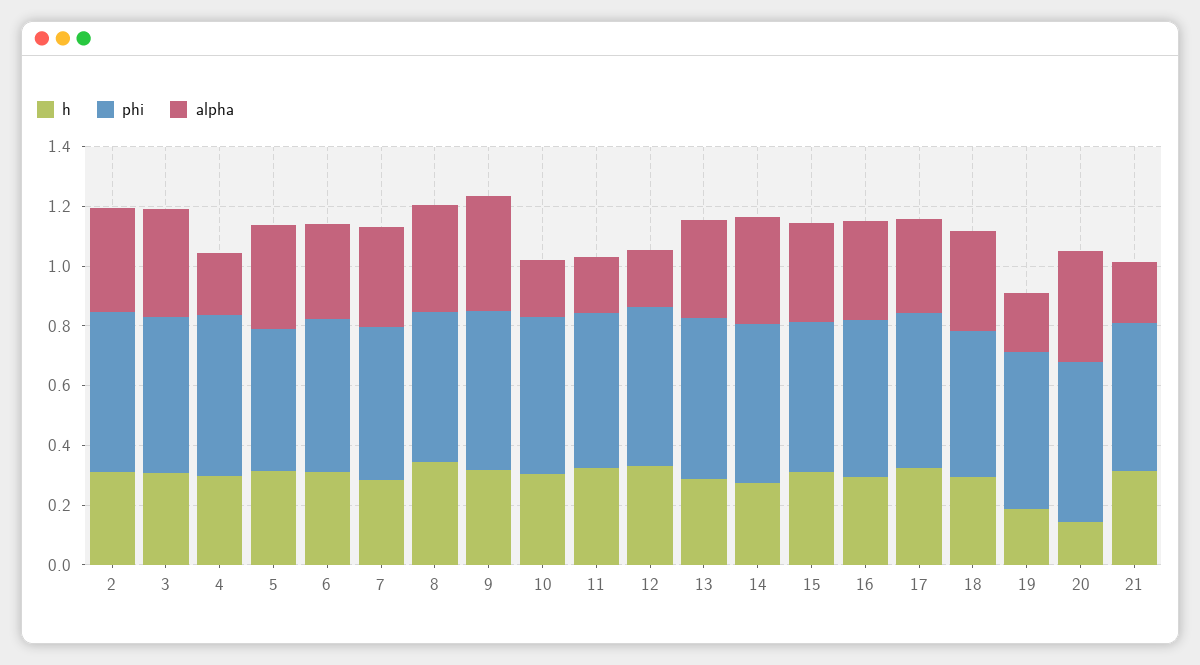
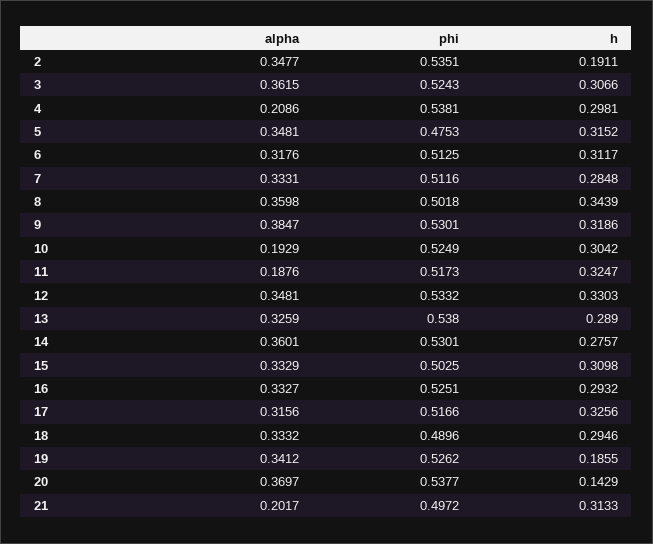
  {
    "h": {
-     "2": 0.3,
+     "2": 0.1911,
      "3": 0.3066,
      "4": 0.2981,
      "5": 0.3152,
      "6": 0.3117,
      "7": 0.2848,
      "8": 0.3439,
      "9": 0.3186,
      "10": 0.3042,
      "11": 0.3247,
      "12": 0.3303,
      "13": 0.289,
      "14": 0.2757,
      "15": 0.3098,
      "16": 0.2932,
      "17": 0.3256,
      "18": 0.2946,
      "19": 0.1855,
      "20": 0.1429,
      "21": 0.3133
    },
    "phi": {
      "2": 0.5351,
      "3": 0.5243,
      "4": 0.5381,
      "5": 0.4753,
      "6": 0.5125,
      "7": 0.5116,
      "8": 0.5018,
      "9": 0.5301,
      "10": 0.5249,
      "11": 0.5173,
      "12": 0.5332,
      "13": 0.538,
      "14": 0.5301,
      "15": 0.5025,
      "16": 0.5251,
      "17": 0.5166,
      "18": 0.4896,
      "19": 0.5262,
      "20": 0.5377,
      "21": 0.4972
    },
    "alpha": {
      "2": 0.3477,
      "3": 0.3615,
      "4": 0.2086,
      "5": 0.3481,
      "6": 0.3176,
      "7": 0.3331,
      "8": 0.3598,
      "9": 0.3847,
      "10": 0.1929,
      "11": 0.1876,
-     "12": 0.2,
+     "12": 0.3481,
      "13": 0.3259,
      "14": 0.3601,
      "15": 0.3329,
      "16": 0.3327,
      "17": 0.3156,
      "18": 0.3332,
-     "19": 0.2,
+     "19": 0.3412,
      "20": 0.3697,
      "21": 0.2017
    }
  }

